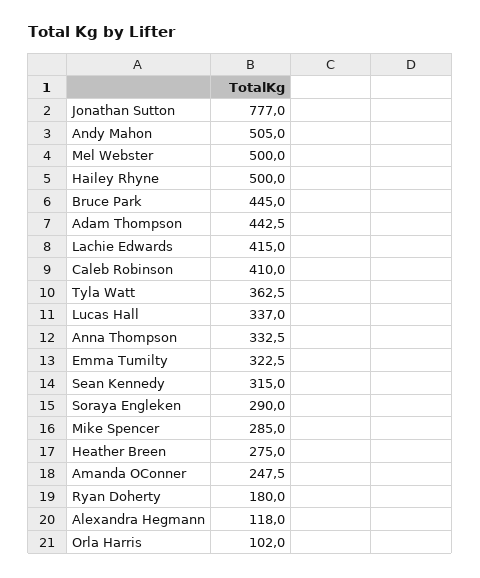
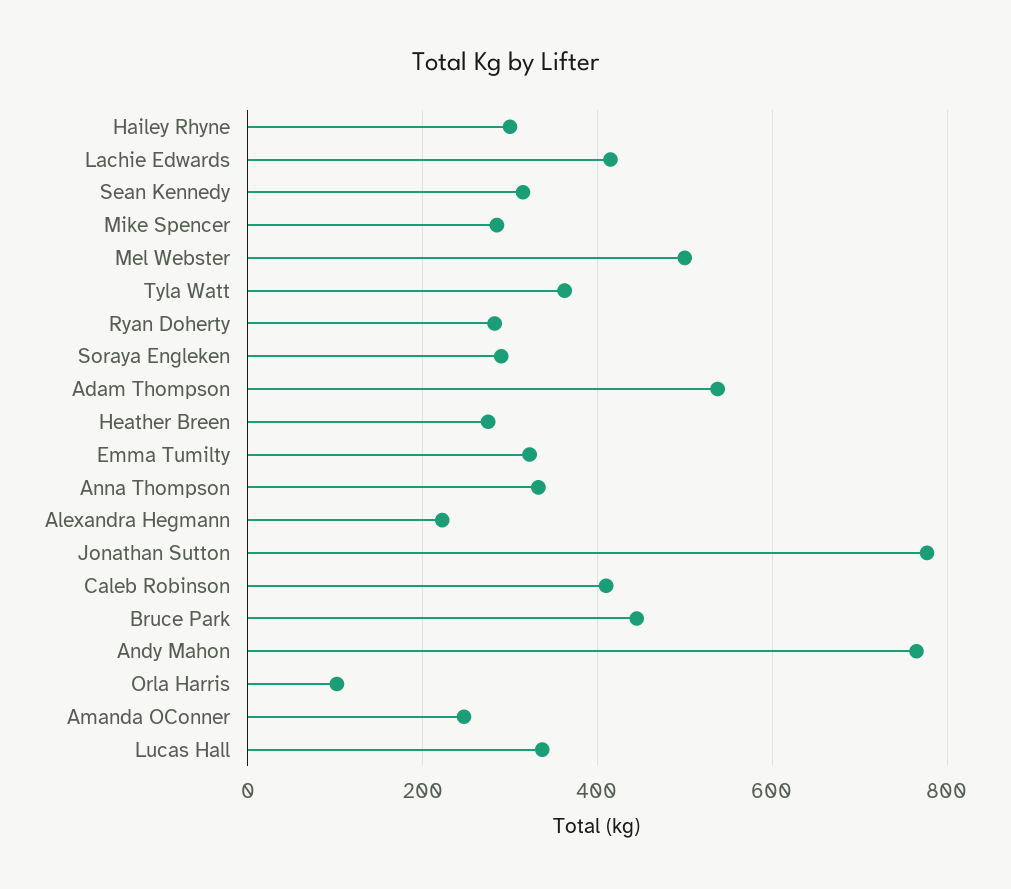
  {
    "Jonathan Sutton": 777,
-   "Andy Mahon": 505,
+   "Andy Mahon": 760,
    "Mel Webster": 500,
-   "Hailey Rhyne": 500,
+   "Hailey Rhyne": 300,
    "Bruce Park": 445,
-   "Adam Thompson": 442.5,
+   "Adam Thompson": 540,
    "Lachie Edwards": 415,
    "Caleb Robinson": 410,
    "Tyla Watt": 362.5,
    "Lucas Hall": 337,
    "Anna Thompson": 332.5,
    "Emma Tumilty": 322.5,
    "Sean Kennedy": 315,
    "Soraya Engleken": 290,
    "Mike Spencer": 285,
    "Heather Breen": 275,
    "Amanda OConner": 247.5,
-   "Ryan Doherty": 180,
+   "Ryan Doherty": 280,
-   "Alexandra Hegmann": 118,
+   "Alexandra Hegmann": 220,
    "Orla Harris": 102
  }

